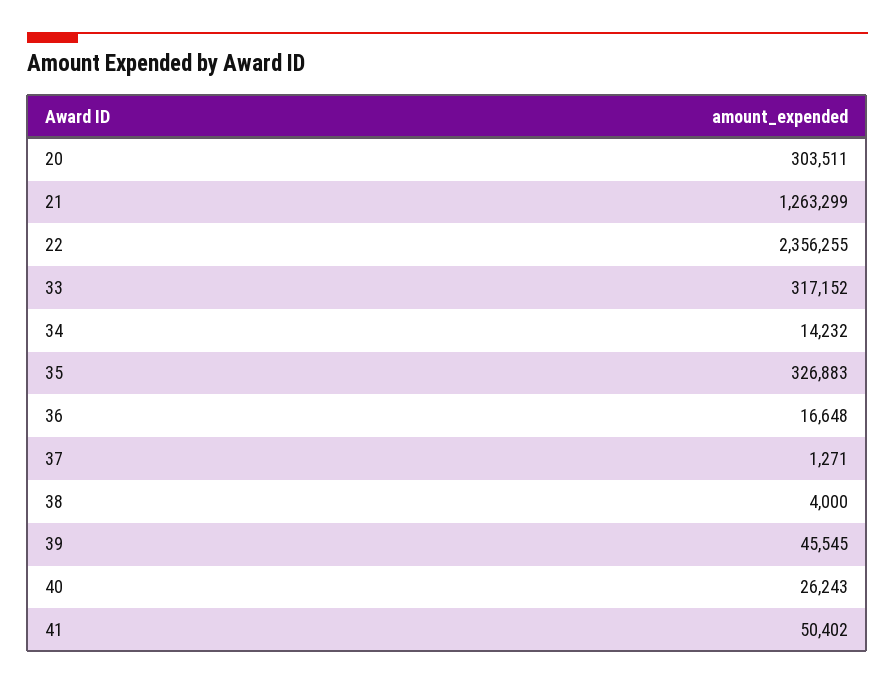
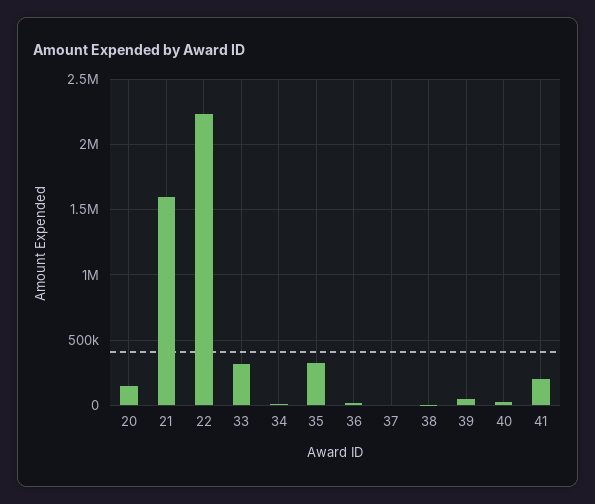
  {
-   "20": 303511,
+   "20": 150000,
-   "21": 1263299,
+   "21": 1600000,
-   "22": 2356255,
+   "22": 2250000,
    "33": 317152,
    "34": 14232,
    "35": 326883,
    "36": 16648,
    "37": 1271,
    "38": 4000,
    "39": 45545,
    "40": 26243,
-   "41": 50402
+   "41": 200000
  }

